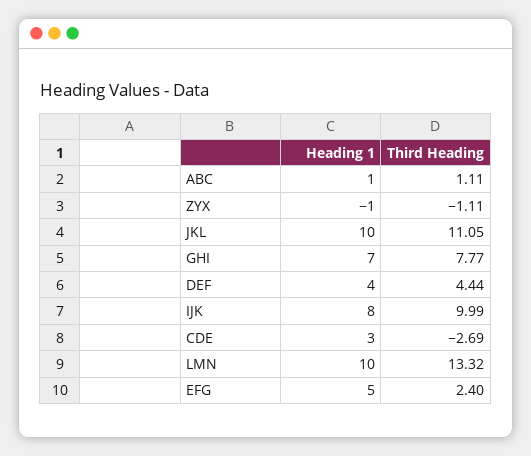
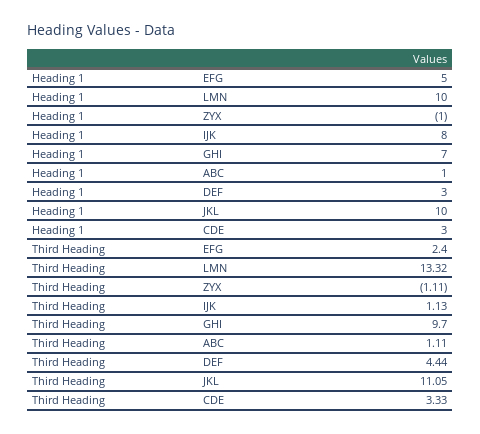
  {
    "Heading 1": {
      "ABC": 1,
      "ZYX": -1,
      "JKL": 10,
      "GHI": 7,
-     "DEF": 4,
+     "DEF": 3,
      "IJK": 8,
      "CDE": 3,
      "LMN": 10,
      "EFG": 5
    },
    "Third Heading": {
      "ABC": 1.11,
      "ZYX": -1.11,
      "JKL": 11.05,
-     "GHI": 7.77,
+     "GHI": 9.7,
      "DEF": 4.44,
-     "IJK": 9.99,
+     "IJK": 1.13,
-     "CDE": -2.69,
+     "CDE": 3.33,
      "LMN": 13.32,
      "EFG": 2.4
    }
  }

